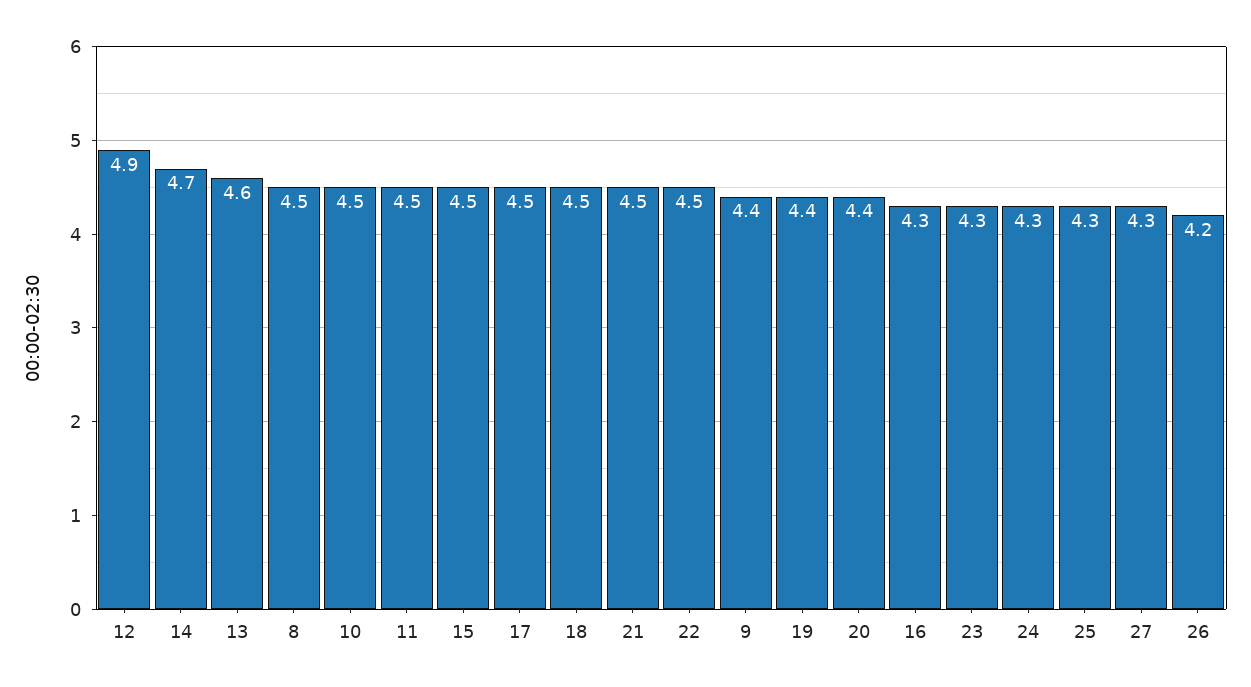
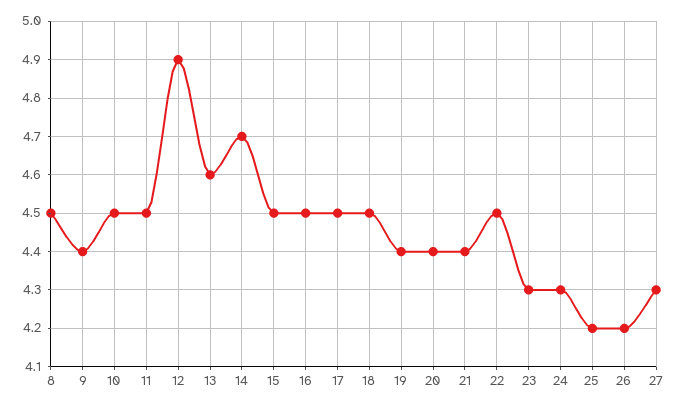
  {
    "12": 4.9,
    "14": 4.7,
    "13": 4.6,
    "8": 4.5,
    "10": 4.5,
    "11": 4.5,
    "15": 4.5,
    "17": 4.5,
    "18": 4.5,
-   "21": 4.5,
+   "21": 4.4,
    "22": 4.5,
    "9": 4.4,
    "19": 4.4,
    "20": 4.4,
-   "16": 4.3,
+   "16": 4.5,
    "23": 4.3,
    "24": 4.3,
-   "25": 4.3,
+   "25": 4.2,
    "27": 4.3,
    "26": 4.2
  }

